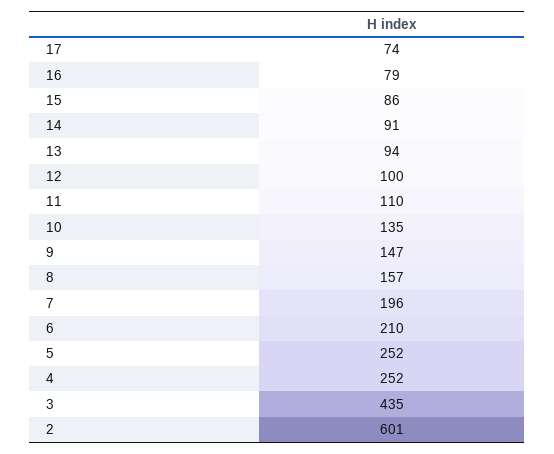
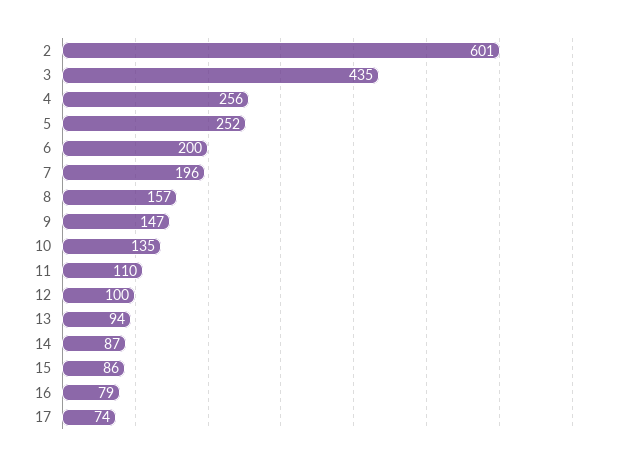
  {
    "17": 74,
    "16": 79,
    "15": 86,
-   "14": 91,
+   "14": 87,
    "13": 94,
    "12": 100,
    "11": 110,
    "10": 135,
    "9": 147,
    "8": 157,
    "7": 196,
-   "6": 210,
+   "6": 200,
    "5": 252,
-   "4": 252,
+   "4": 256,
    "3": 435,
    "2": 601
  }

